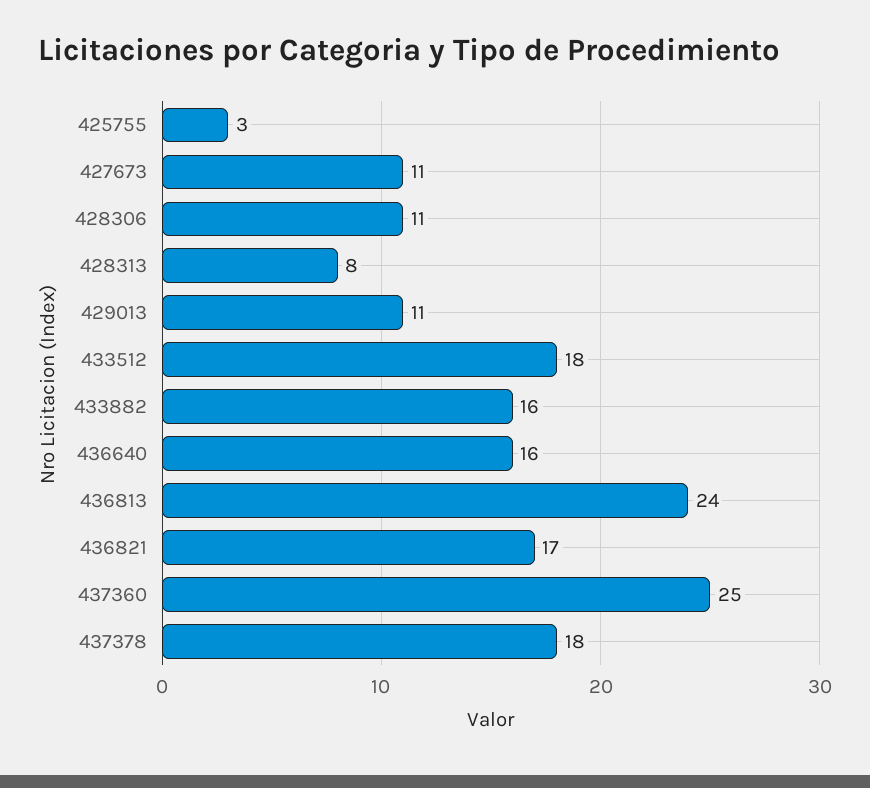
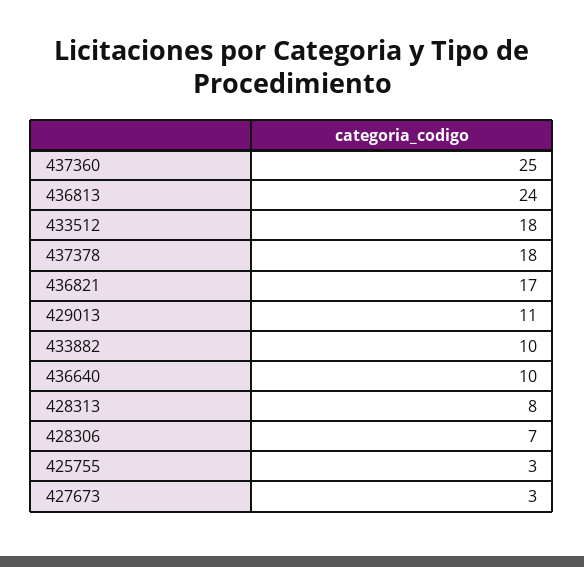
  {
    "425755": 3,
-   "427673": 11,
+   "427673": 3,
-   "428306": 11,
+   "428306": 7,
    "428313": 8,
    "429013": 11,
    "433512": 18,
-   "433882": 16,
+   "433882": 10,
-   "436640": 16,
+   "436640": 10,
    "436813": 24,
    "436821": 17,
    "437360": 25,
    "437378": 18
  }

